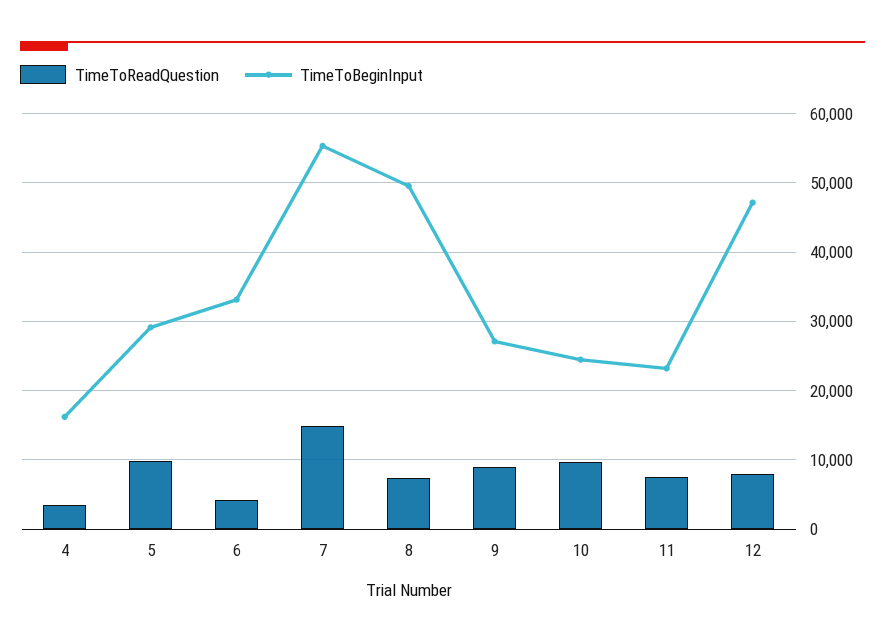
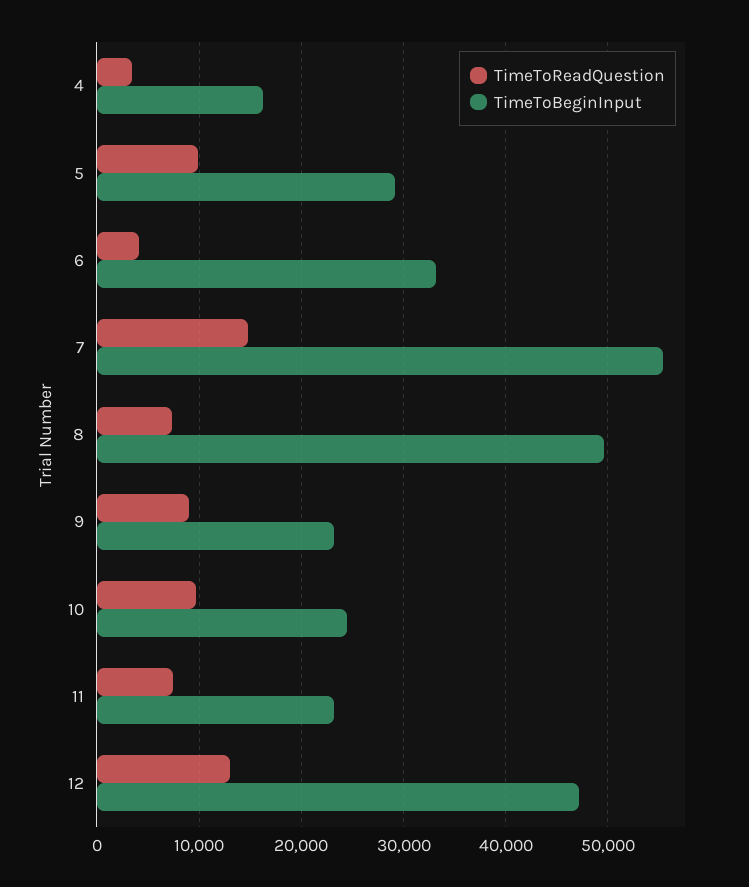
  {
    "TimeToReadQuestion": {
      "4": 3000,
      "5": 10000,
      "6": 4000,
      "7": 15000,
      "8": 7000,
      "9": 9000,
      "10": 10000,
      "11": 7000,
-     "12": 8000
+     "12": 13000
    },
    "TimeToBeginInput": {
      "4": 16000,
      "5": 29000,
      "6": 33000,
      "7": 55000,
      "8": 50000,
-     "9": 27000,
+     "9": 23000,
      "10": 24000,
      "11": 23000,
      "12": 47000
    }
  }

